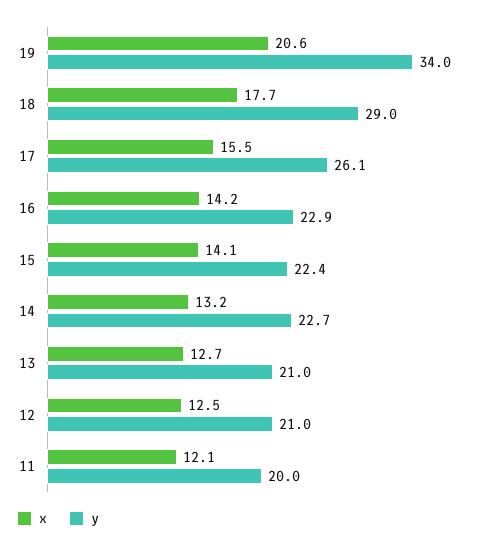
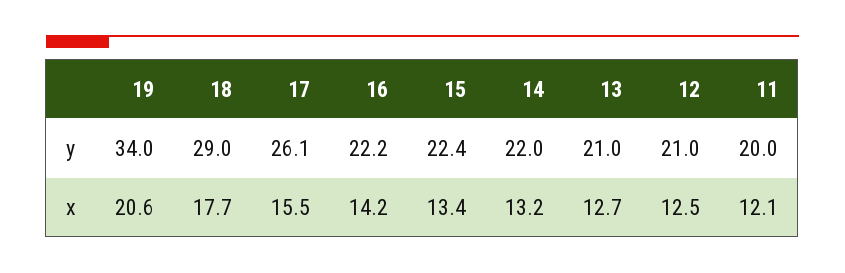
  {
    "x": {
      "19": 20.6,
      "18": 17.7,
      "17": 15.5,
      "16": 14.2,
-     "15": 14.1,
+     "15": 13.4,
      "14": 13.2,
      "13": 12.7,
      "12": 12.5,
      "11": 12.1
    },
    "y": {
      "19": 34,
      "18": 29,
      "17": 26.1,
-     "16": 22.9,
+     "16": 22.2,
      "15": 22.4,
-     "14": 22.7,
+     "14": 22,
      "13": 21,
      "12": 21,
      "11": 20
    }
  }

